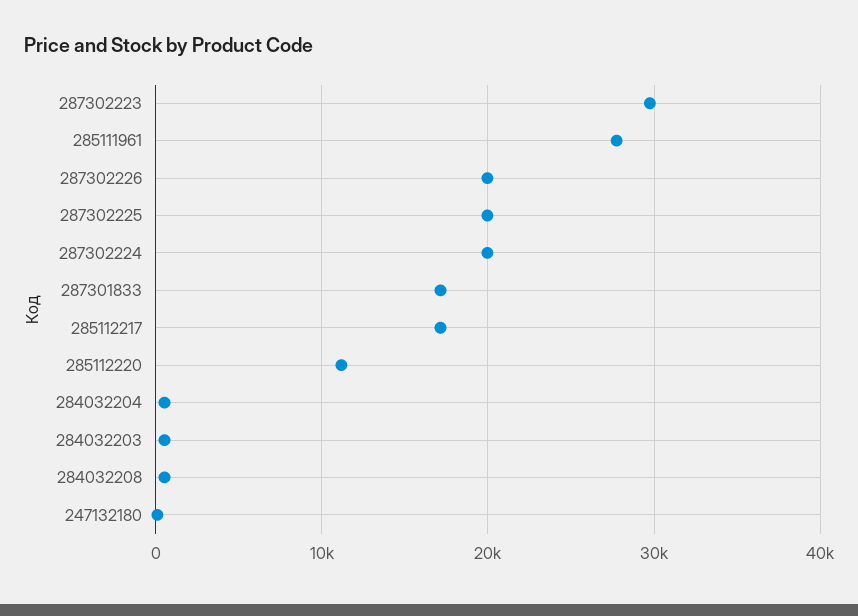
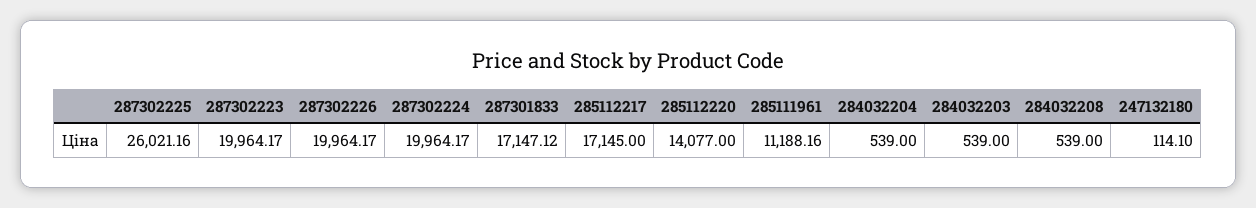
  {
-   "287302223": 30000,
+   "287302223": 19964.17,
-   "285111961": 28000,
+   "285111961": 11188.16,
    "287302226": 19964.17,
-   "287302225": 20000,
+   "287302225": 26021.16,
    "287302224": 19964.17,
    "287301833": 17147.12,
    "285112217": 17145,
-   "285112220": 11000,
+   "285112220": 14077,
    "284032204": 539,
    "284032203": 539,
    "284032208": 539,
    "247132180": 114.1
  }

